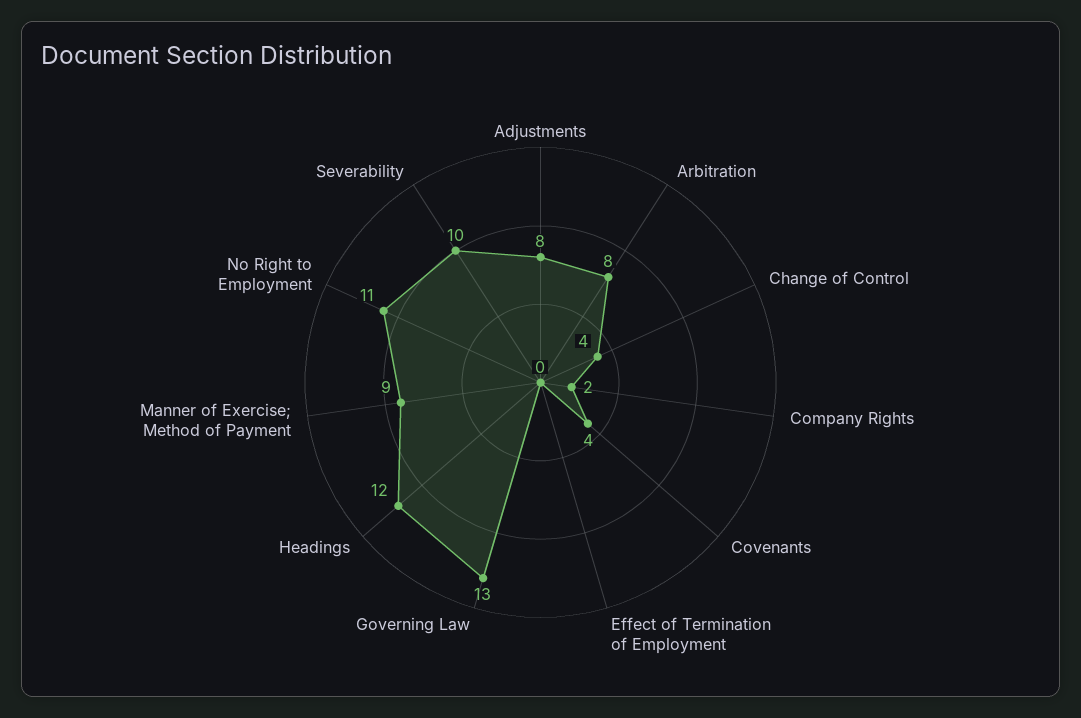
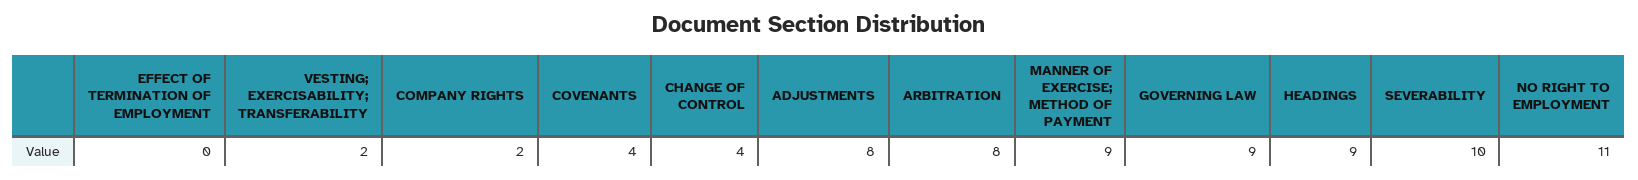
  {
    "Adjustments": 8,
    "Arbitration": 8,
    "Change of Control": 4,
    "Company Rights": 2,
    "Covenants": 4,
    "Effect of Termination of Employment": 0,
-   "Governing Law": 13,
+   "Governing Law": 9,
-   "Headings": 12,
+   "Headings": 9,
    "Manner of Exercise; Method of Payment": 9,
    "No Right to Employment": 11,
-   "Severability": 10
+   "Severability": 10,
+   "VESTING; EXERCISABILITY; TRANSFERABILITY": 2
  }

